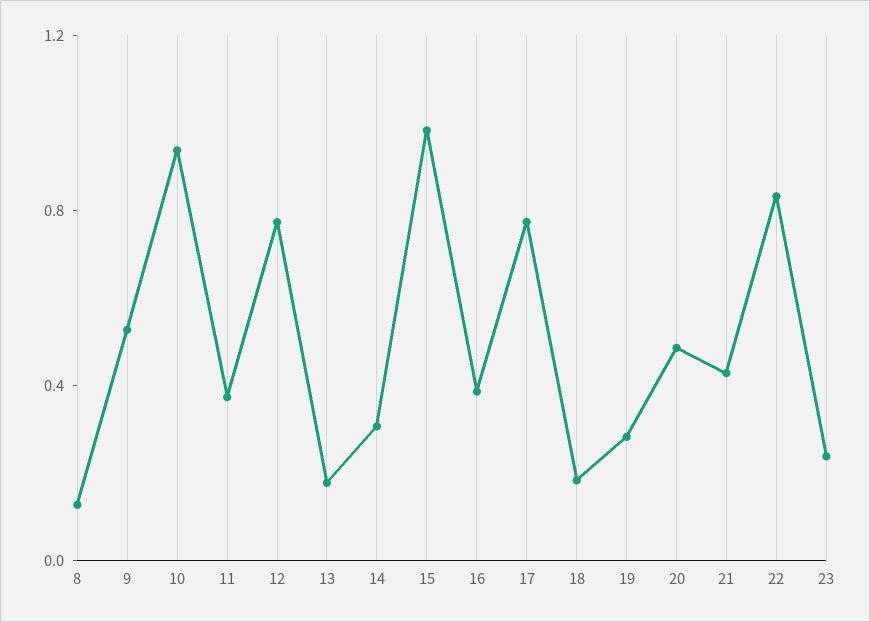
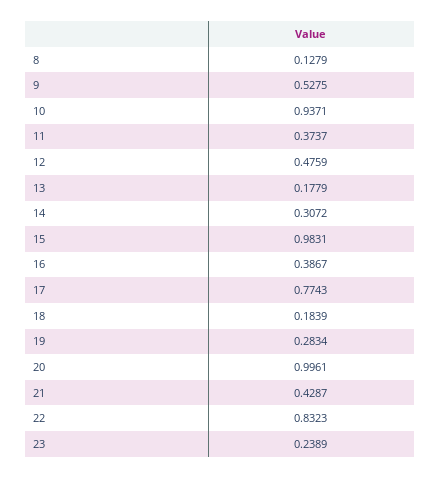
  {
    "8": 0.1279,
    "9": 0.5275,
    "10": 0.9371,
    "11": 0.3737,
-   "12": 0.8,
+   "12": 0.4759,
    "13": 0.1779,
    "14": 0.3072,
    "15": 0.9831,
    "16": 0.3867,
    "17": 0.7743,
    "18": 0.1839,
    "19": 0.2834,
-   "20": 0.5,
+   "20": 0.9961,
    "21": 0.4287,
    "22": 0.8323,
    "23": 0.2389
  }

